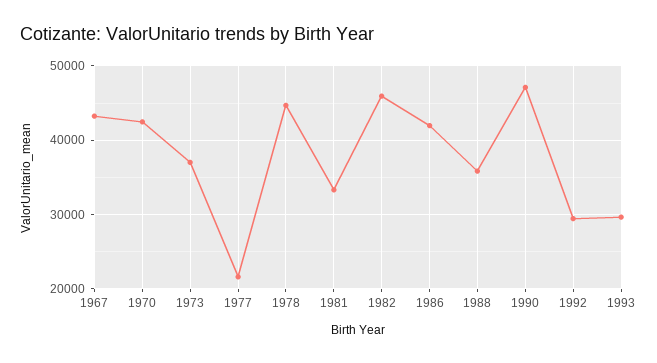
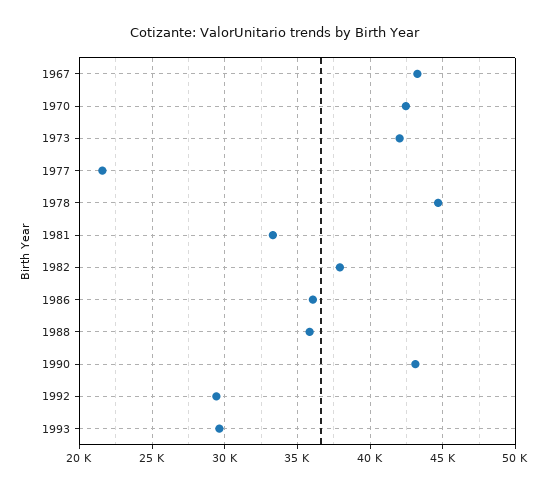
  {
    "1967": 43500,
    "1970": 42500,
-   "1973": 37000,
+   "1973": 42000,
    "1977": 21500,
    "1978": 44500,
    "1981": 33500,
-   "1982": 46000,
+   "1982": 38000,
-   "1986": 42000,
+   "1986": 36000,
    "1988": 36000,
-   "1990": 47000,
+   "1990": 43000,
    "1992": 29500,
    "1993": 29500
  }

